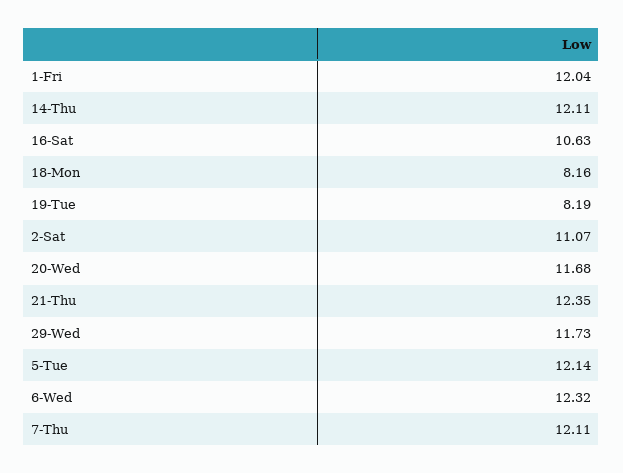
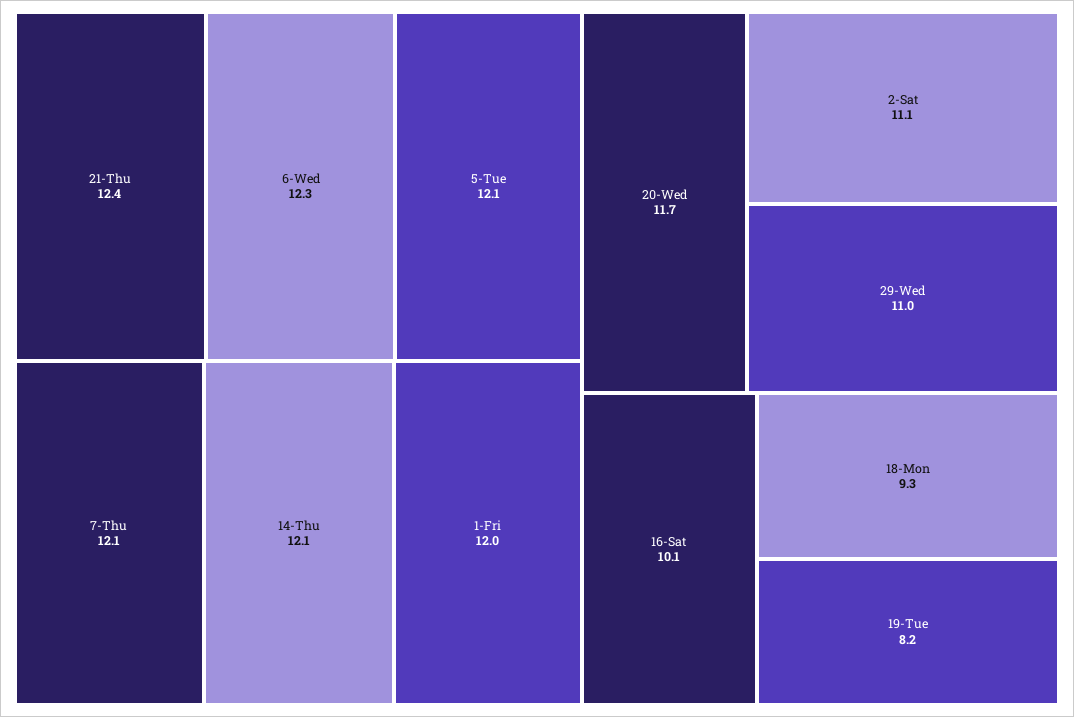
  {
    "1-Fri": 12.04,
    "14-Thu": 12.11,
-   "16-Sat": 10.63,
+   "16-Sat": 10.1,
-   "18-Mon": 8.16,
+   "18-Mon": 9.3,
    "19-Tue": 8.19,
    "2-Sat": 11.07,
    "20-Wed": 11.68,
    "21-Thu": 12.35,
-   "29-Wed": 11.73,
+   "29-Wed": 11,
    "5-Tue": 12.14,
    "6-Wed": 12.32,
    "7-Thu": 12.11
  }

